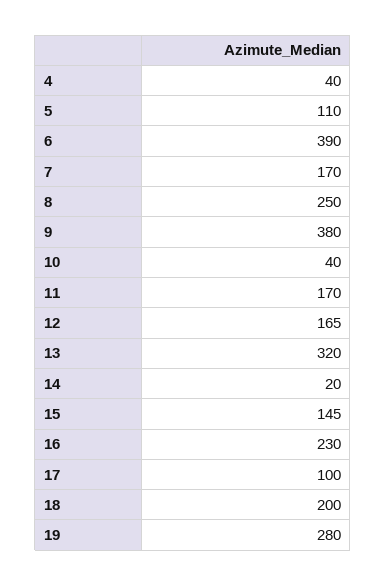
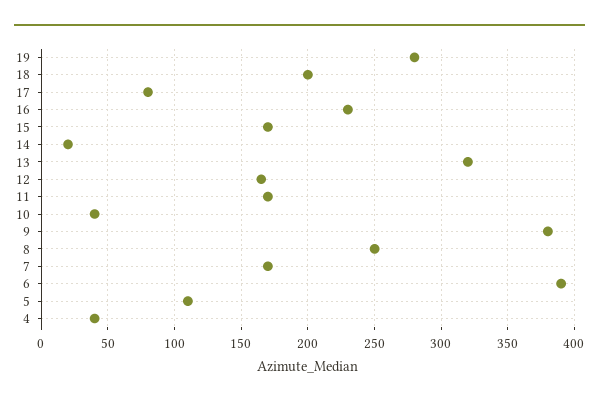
  {
    "4": 40,
    "5": 110,
    "6": 390,
    "7": 170,
    "8": 250,
    "9": 380,
    "10": 40,
    "11": 170,
    "12": 165,
    "13": 320,
    "14": 20,
-   "15": 145,
+   "15": 170,
    "16": 230,
-   "17": 100,
+   "17": 80,
    "18": 200,
    "19": 280
  }

